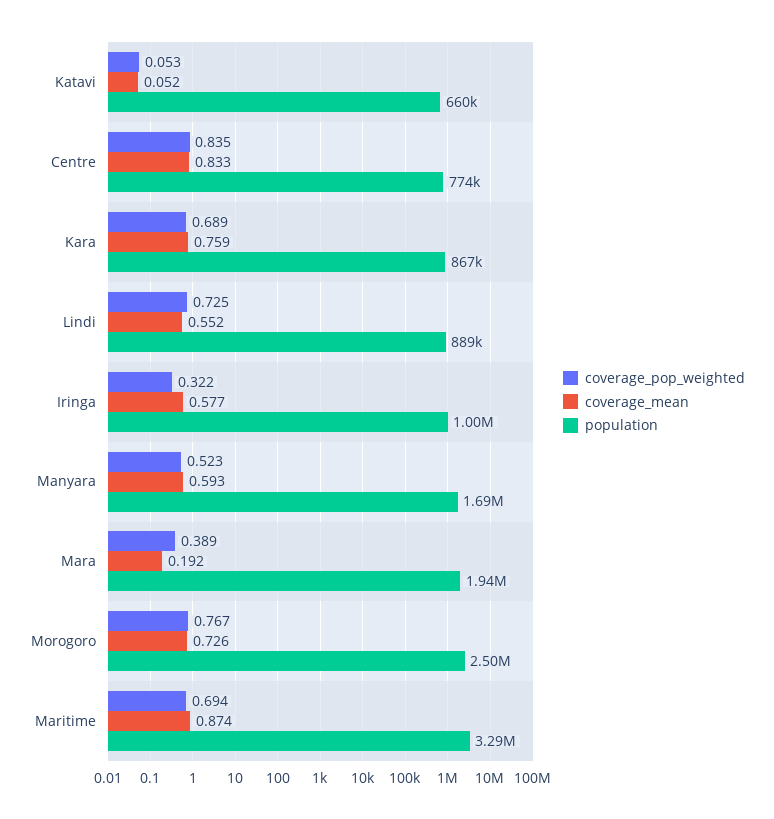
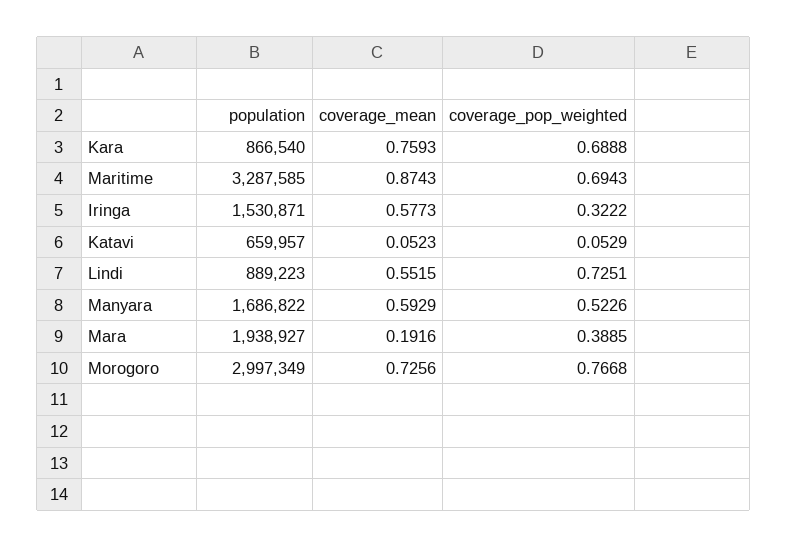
  {
    "coverage_pop_weighted": {
      "Katavi": 0.0529,
-     "Centre": 0.835,
      "Kara": 0.6888,
      "Lindi": 0.7251,
      "Iringa": 0.3222,
      "Manyara": 0.5226,
      "Mara": 0.3885,
      "Morogoro": 0.7668,
      "Maritime": 0.6943
    },
    "coverage_mean": {
      "Katavi": 0.0523,
-     "Centre": 0.833,
      "Kara": 0.7593,
      "Lindi": 0.5515,
      "Iringa": 0.5773,
      "Manyara": 0.5929,
      "Mara": 0.1916,
      "Morogoro": 0.7256,
      "Maritime": 0.8743
    },
    "population": {
      "Katavi": 659957,
-     "Centre": 774000,
      "Kara": 866540,
      "Lindi": 889223,
-     "Iringa": 1000000,
+     "Iringa": 1530871,
      "Manyara": 1686822,
      "Mara": 1938927,
-     "Morogoro": 2500000,
+     "Morogoro": 2997349,
      "Maritime": 3287585
    }
  }

